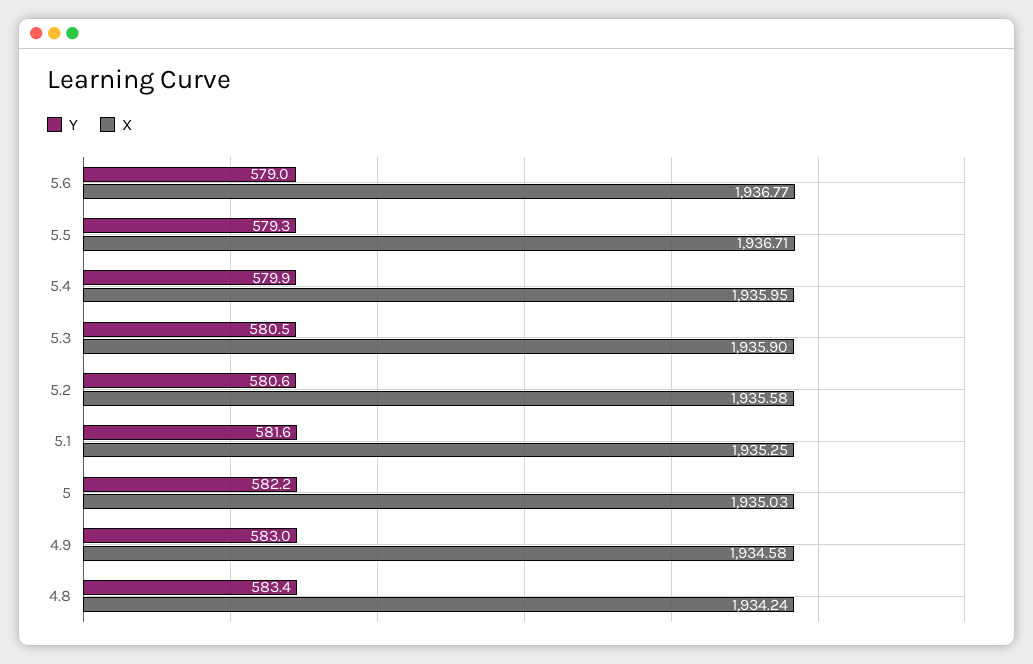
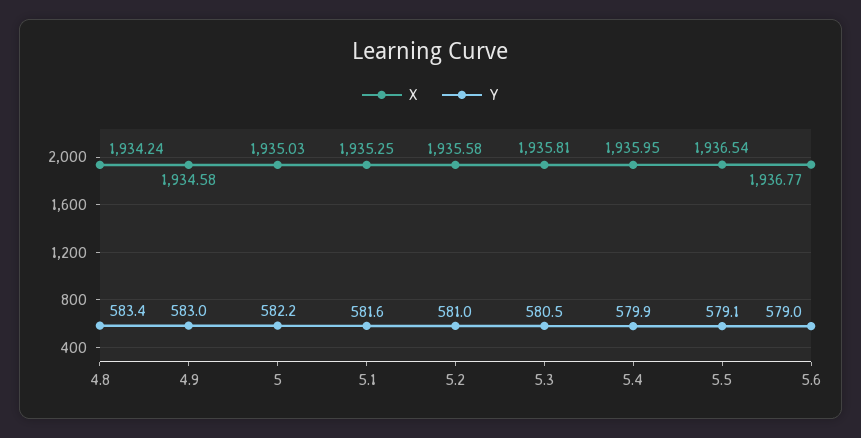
  {
    "Y": {
      "5.6": 579,
-     "5.5": 579.3,
+     "5.5": 579.1,
      "5.4": 579.9,
      "5.3": 580.5,
-     "5.2": 580.6,
+     "5.2": 581,
      "5.1": 581.6,
      "5": 582.2,
      "4.9": 583,
      "4.8": 583.4
    },
    "X": {
      "5.6": 1936.77,
-     "5.5": 1936.71,
+     "5.5": 1936.54,
      "5.4": 1935.95,
-     "5.3": 1935.9,
+     "5.3": 1935.81,
      "5.2": 1935.58,
      "5.1": 1935.25,
      "5": 1935.03,
      "4.9": 1934.58,
      "4.8": 1934.24
    }
  }

